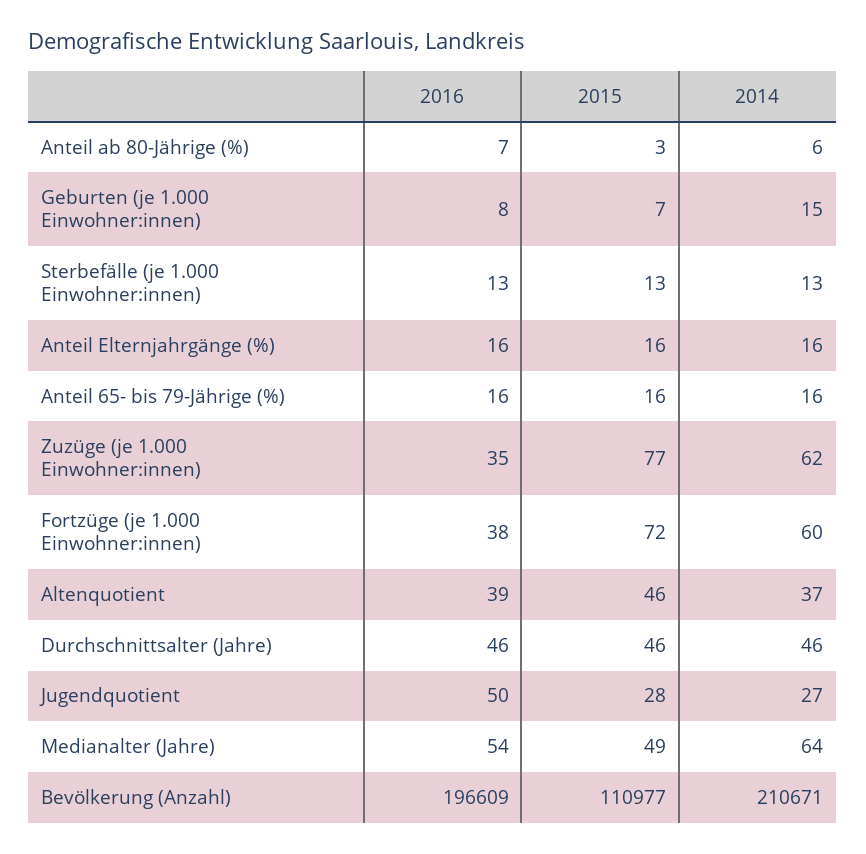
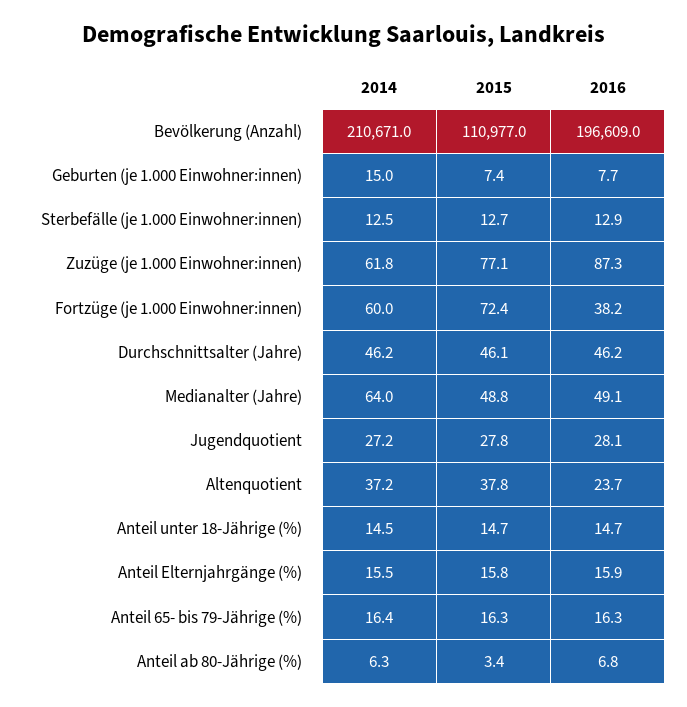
  {
    "2016": {
      "Anteil ab 80-Jährige (%)": 6.8,
      "Geburten (je 1.000 Einwohner:innen)": 7.7,
      "Sterbefälle (je 1.000 Einwohner:innen)": 12.9,
      "Anteil Elternjahrgänge (%)": 15.9,
      "Anteil 65- bis 79-Jährige (%)": 16.3,
-     "Zuzüge (je 1.000 Einwohner:innen)": 35,
+     "Zuzüge (je 1.000 Einwohner:innen)": 87.3,
      "Fortzüge (je 1.000 Einwohner:innen)": 38.2,
-     "Altenquotient": 39,
+     "Altenquotient": 23.7,
      "Durchschnittsalter (Jahre)": 46.2,
-     "Jugendquotient": 50,
+     "Jugendquotient": 28.1,
-     "Medianalter (Jahre)": 54,
+     "Medianalter (Jahre)": 49.1,
-     "Bevölkerung (Anzahl)": 196609
+     "Bevölkerung (Anzahl)": 196609,
+     "Anteil unter 18-Jährige (%)": 14.7
    },
    "2015": {
      "Anteil ab 80-Jährige (%)": 3.4,
      "Geburten (je 1.000 Einwohner:innen)": 7.4,
      "Sterbefälle (je 1.000 Einwohner:innen)": 12.7,
      "Anteil Elternjahrgänge (%)": 15.8,
      "Anteil 65- bis 79-Jährige (%)": 16.3,
      "Zuzüge (je 1.000 Einwohner:innen)": 77.1,
      "Fortzüge (je 1.000 Einwohner:innen)": 72.4,
-     "Altenquotient": 46,
+     "Altenquotient": 37.8,
      "Durchschnittsalter (Jahre)": 46.1,
      "Jugendquotient": 27.8,
      "Medianalter (Jahre)": 48.8,
-     "Bevölkerung (Anzahl)": 110977
+     "Bevölkerung (Anzahl)": 110977,
+     "Anteil unter 18-Jährige (%)": 14.7
    },
    "2014": {
      "Anteil ab 80-Jährige (%)": 6.3,
      "Geburten (je 1.000 Einwohner:innen)": 15,
      "Sterbefälle (je 1.000 Einwohner:innen)": 12.5,
      "Anteil Elternjahrgänge (%)": 15.5,
      "Anteil 65- bis 79-Jährige (%)": 16.4,
      "Zuzüge (je 1.000 Einwohner:innen)": 61.8,
      "Fortzüge (je 1.000 Einwohner:innen)": 60,
      "Altenquotient": 37.2,
      "Durchschnittsalter (Jahre)": 46.2,
      "Jugendquotient": 27.2,
      "Medianalter (Jahre)": 64,
-     "Bevölkerung (Anzahl)": 210671
+     "Bevölkerung (Anzahl)": 210671,
+     "Anteil unter 18-Jährige (%)": 14.5
    }
  }

